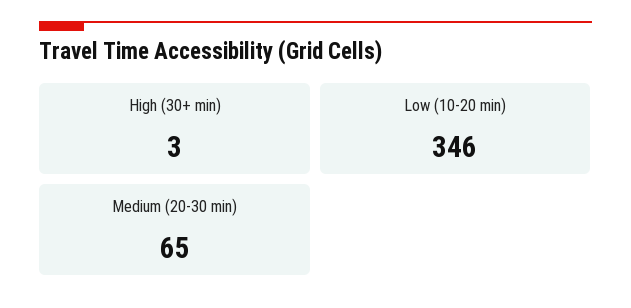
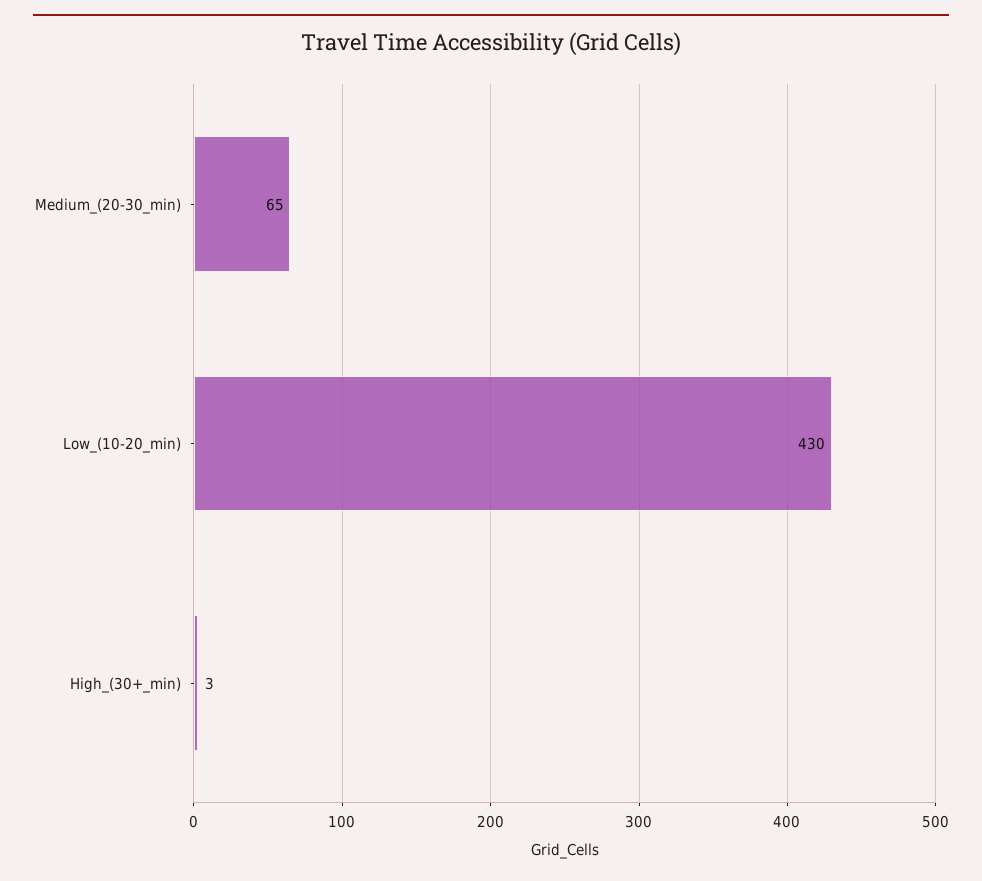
  {
    "High (30+ min)": 3,
-   "Low (10-20 min)": 346,
+   "Low (10-20 min)": 430,
    "Medium (20-30 min)": 65
  }

